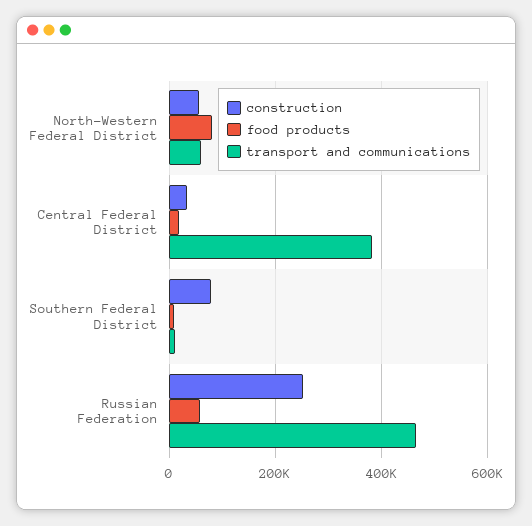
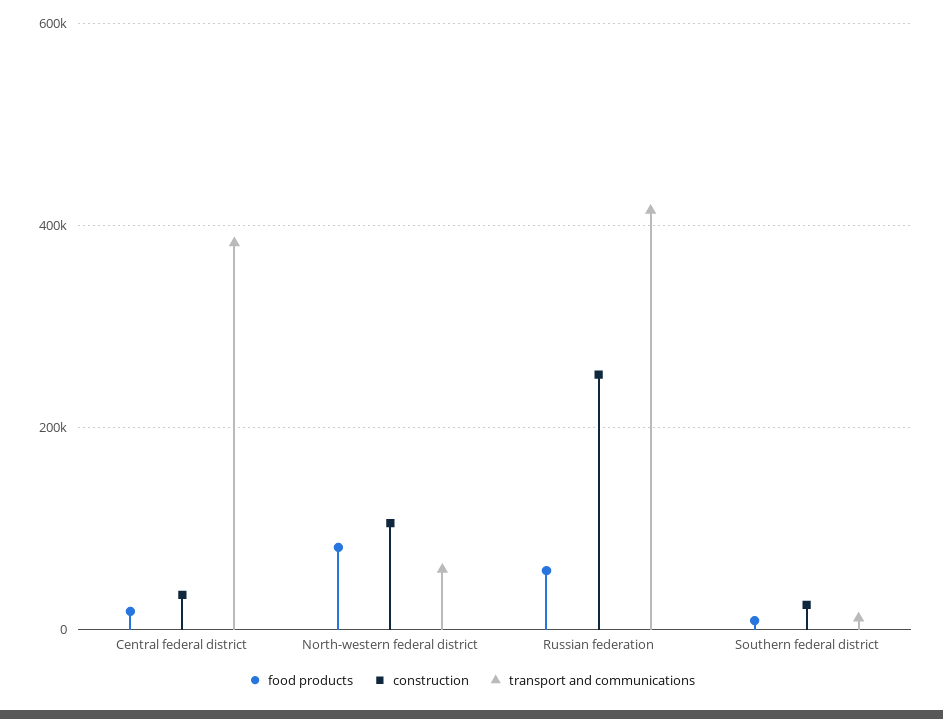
  {
    "construction": {
-     "North-Western Federal District": 60000,
+     "North-Western Federal District": 100000,
      "Central Federal District": 40000,
-     "Southern Federal District": 80000,
+     "Southern Federal District": 20000,
      "Russian Federation": 260000
    },
    "food products": {
      "North-Western Federal District": 80000,
      "Central Federal District": 20000,
      "Southern Federal District": 0,
      "Russian Federation": 60000
    },
    "transport and communications": {
      "North-Western Federal District": 60000,
      "Central Federal District": 380000,
      "Southern Federal District": 20000,
-     "Russian Federation": 460000
+     "Russian Federation": 420000
    }
  }

